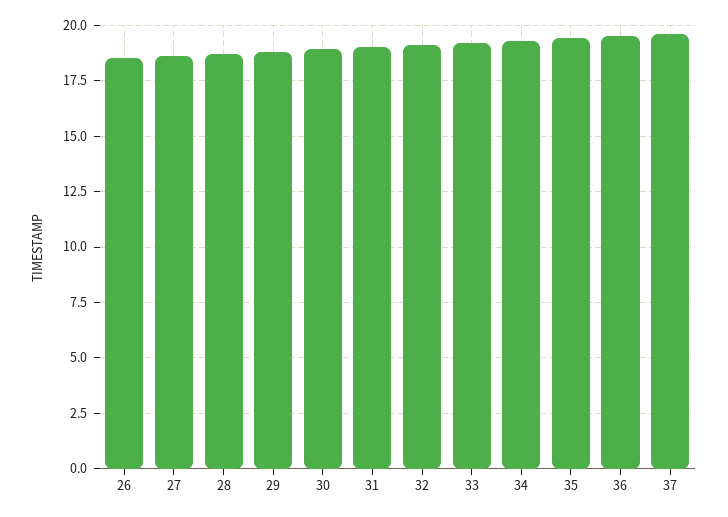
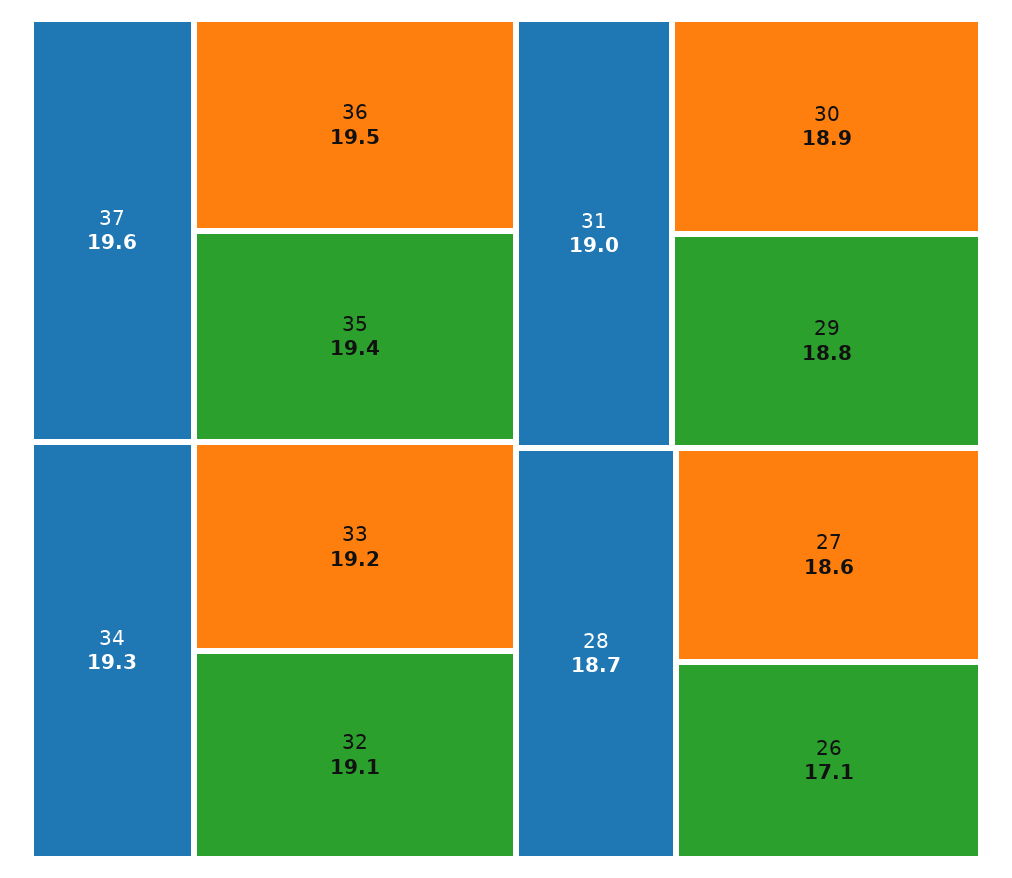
  {
-   "26": 18.5,
+   "26": 17.1,
    "27": 18.6,
    "28": 18.7,
    "29": 18.8,
    "30": 18.9,
    "31": 19,
    "32": 19.1,
    "33": 19.2,
    "34": 19.3,
    "35": 19.4,
    "36": 19.5,
    "37": 19.6
  }

